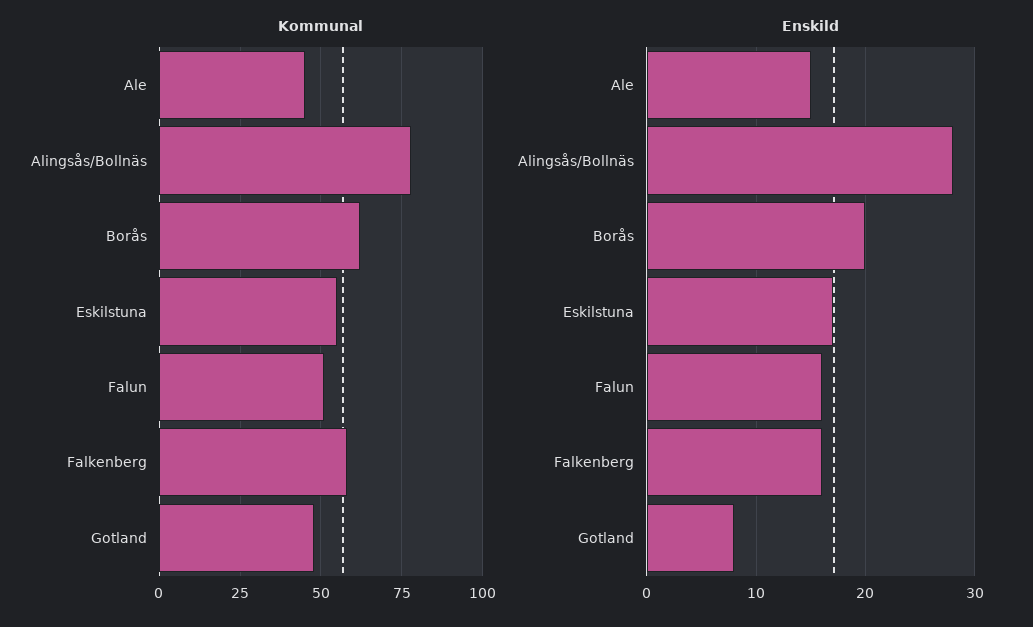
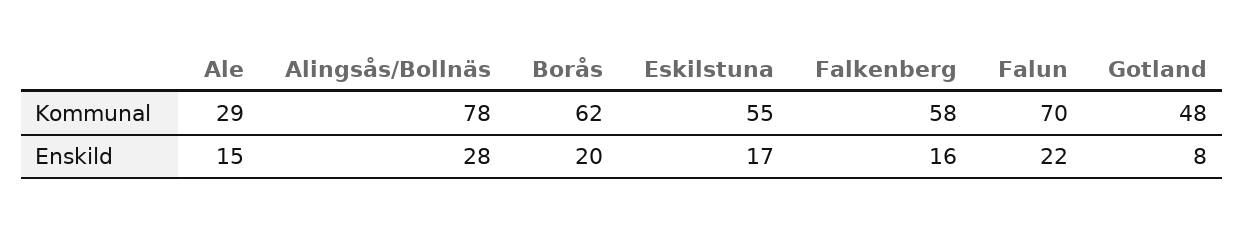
  {
    "Kommunal": {
-     "Ale": 45,
+     "Ale": 29,
      "Alingsås/Bollnäs": 78,
      "Borås": 62,
      "Eskilstuna": 55,
-     "Falun": 50,
+     "Falun": 70,
      "Falkenberg": 58,
      "Gotland": 48
    },
    "Enskild": {
      "Ale": 15,
      "Alingsås/Bollnäs": 28,
      "Borås": 20,
      "Eskilstuna": 17,
-     "Falun": 16,
+     "Falun": 22,
      "Falkenberg": 16,
      "Gotland": 8
    }
  }

